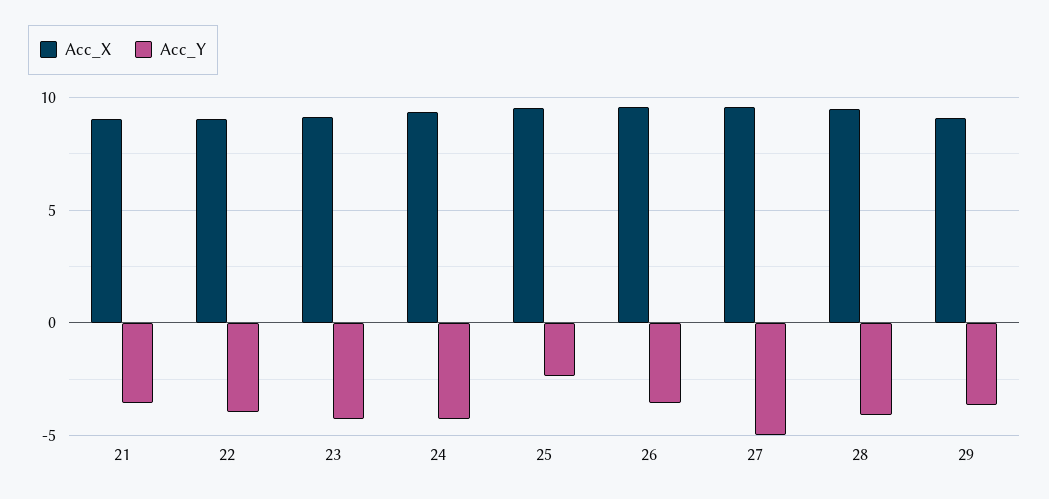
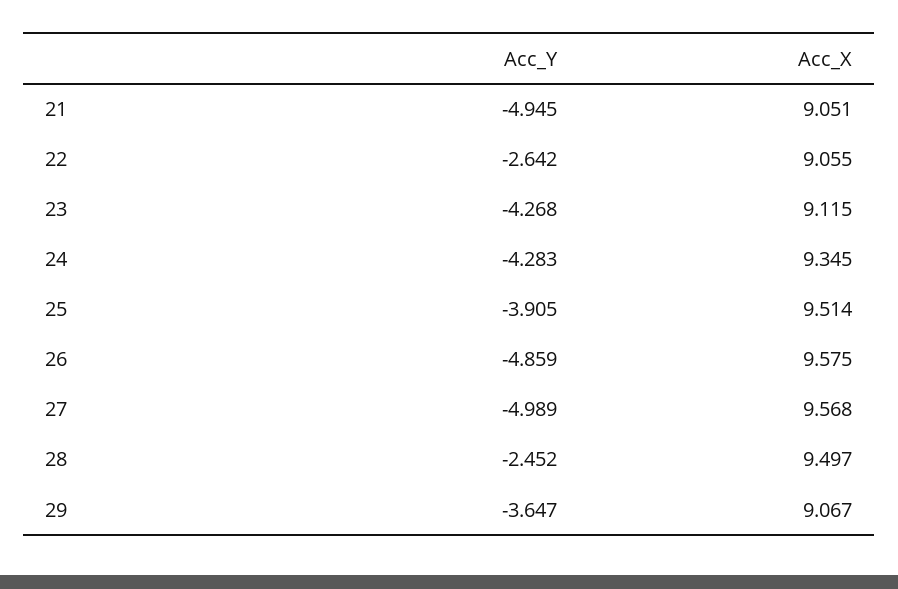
  {
    "Acc_X": {
      "21": 9.051,
      "22": 9.055,
      "23": 9.115,
      "24": 9.345,
      "25": 9.514,
      "26": 9.575,
      "27": 9.568,
      "28": 9.497,
      "29": 9.067
    },
    "Acc_Y": {
-     "21": -3.5,
+     "21": -4.945,
-     "22": -4,
+     "22": -2.642,
      "23": -4.268,
      "24": -4.283,
-     "25": -2.5,
+     "25": -3.905,
-     "26": -3.5,
+     "26": -4.859,
      "27": -4.989,
-     "28": -4,
+     "28": -2.452,
      "29": -3.647
    }
  }

